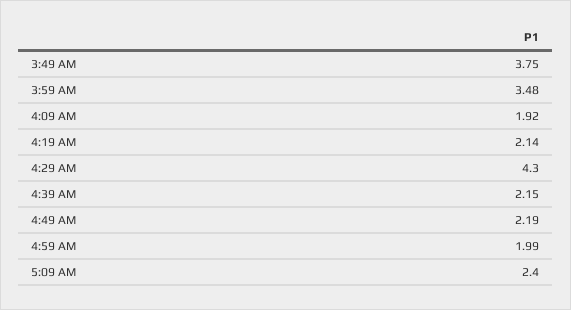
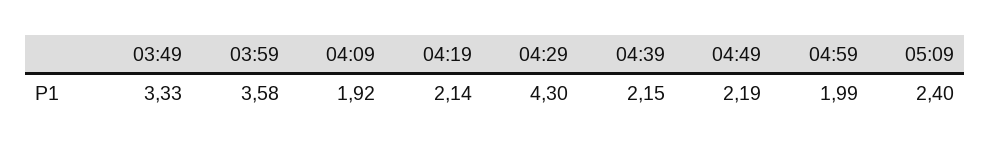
  {
-   "3:49 AM": 3.75,
+   "3:49 AM": 3.33,
-   "3:59 AM": 3.48,
+   "3:59 AM": 3.58,
    "4:09 AM": 1.92,
    "4:19 AM": 2.14,
    "4:29 AM": 4.3,
    "4:39 AM": 2.15,
    "4:49 AM": 2.19,
    "4:59 AM": 1.99,
    "5:09 AM": 2.4
  }

